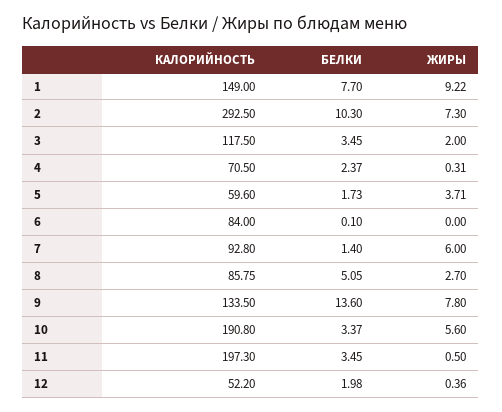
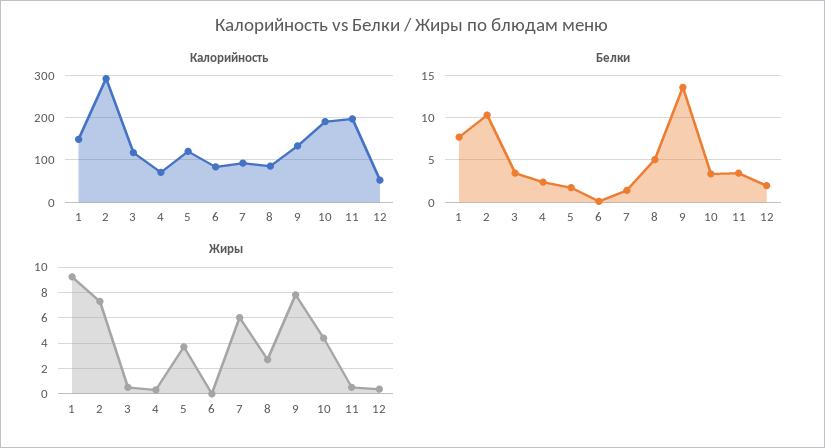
  {
    "КАЛОРИЙНОСТЬ": {
      "1": 149,
      "2": 292.5,
      "3": 117.5,
      "4": 70.5,
-     "5": 59.6,
+     "5": 120,
      "6": 84,
      "7": 92.8,
      "8": 85.75,
      "9": 133.5,
      "10": 190.8,
      "11": 197.3,
      "12": 52.2
    },
    "БЕЛКИ": {
      "1": 7.7,
      "2": 10.3,
      "3": 3.45,
      "4": 2.37,
      "5": 1.73,
      "6": 0.1,
      "7": 1.4,
      "8": 5.05,
      "9": 13.6,
      "10": 3.37,
      "11": 3.45,
      "12": 1.98
    },
    "ЖИРЫ": {
      "1": 9.22,
      "2": 7.3,
-     "3": 2,
+     "3": 0.5,
      "4": 0.31,
      "5": 3.71,
      "6": 0,
      "7": 6,
      "8": 2.7,
      "9": 7.8,
-     "10": 5.6,
+     "10": 4.5,
      "11": 0.5,
      "12": 0.36
    }
  }

